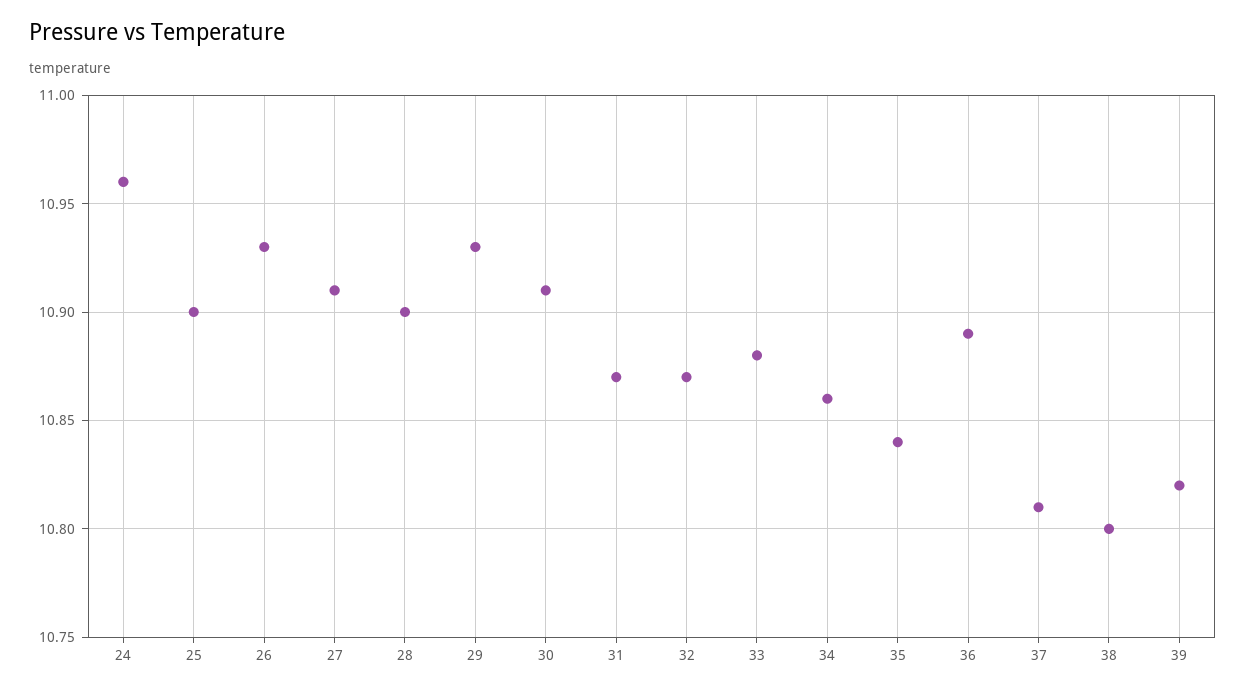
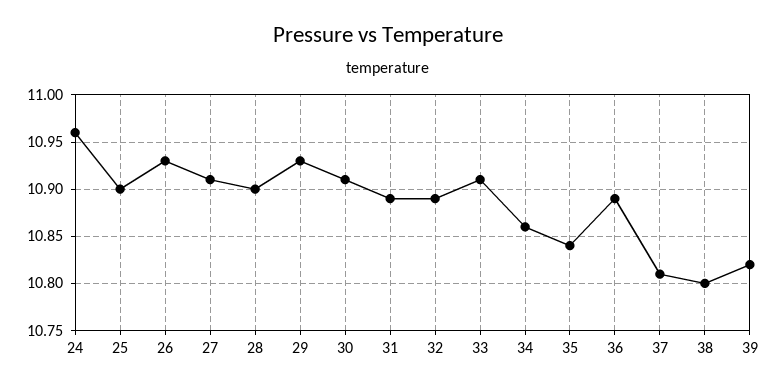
  {
    "24": 10.96,
    "25": 10.9,
    "26": 10.93,
    "27": 10.91,
    "28": 10.9,
    "29": 10.93,
    "30": 10.91,
-   "31": 10.87,
+   "31": 10.89,
-   "32": 10.87,
+   "32": 10.89,
-   "33": 10.88,
+   "33": 10.91,
    "34": 10.86,
    "35": 10.84,
    "36": 10.89,
    "37": 10.81,
    "38": 10.8,
    "39": 10.82
  }

